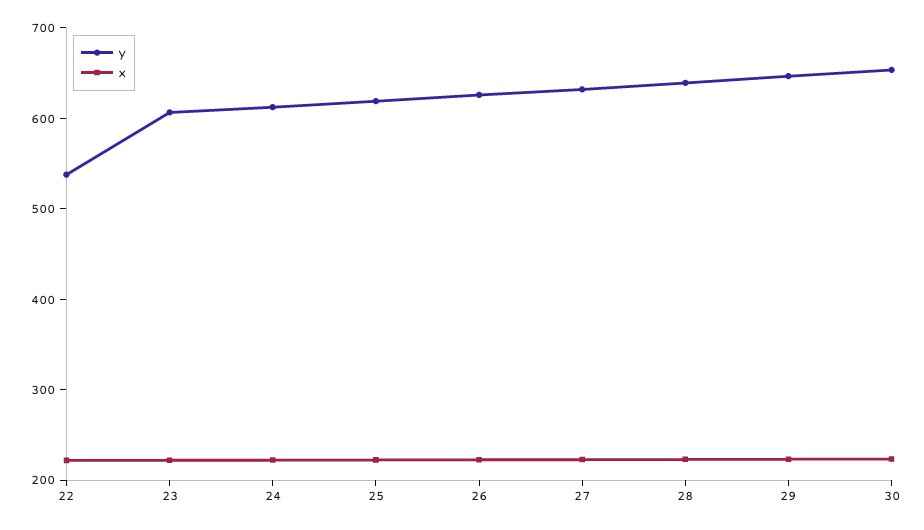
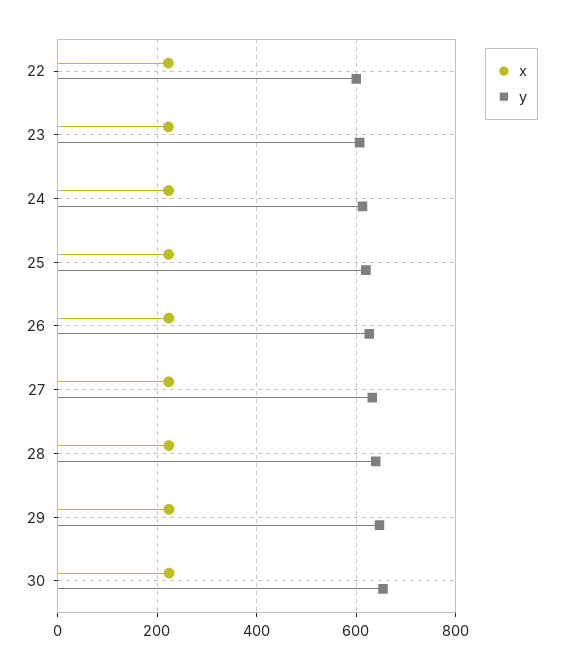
  {
    "y": {
-     "22": 540,
+     "22": 600,
      "23": 600,
      "24": 620,
      "25": 620,
      "26": 620,
      "27": 640,
      "28": 640,
      "29": 640,
      "30": 660
    },
    "x": {
      "22": 220,
      "23": 220,
      "24": 220,
      "25": 220,
      "26": 220,
      "27": 220,
      "28": 220,
      "29": 220,
      "30": 220
    }
  }

